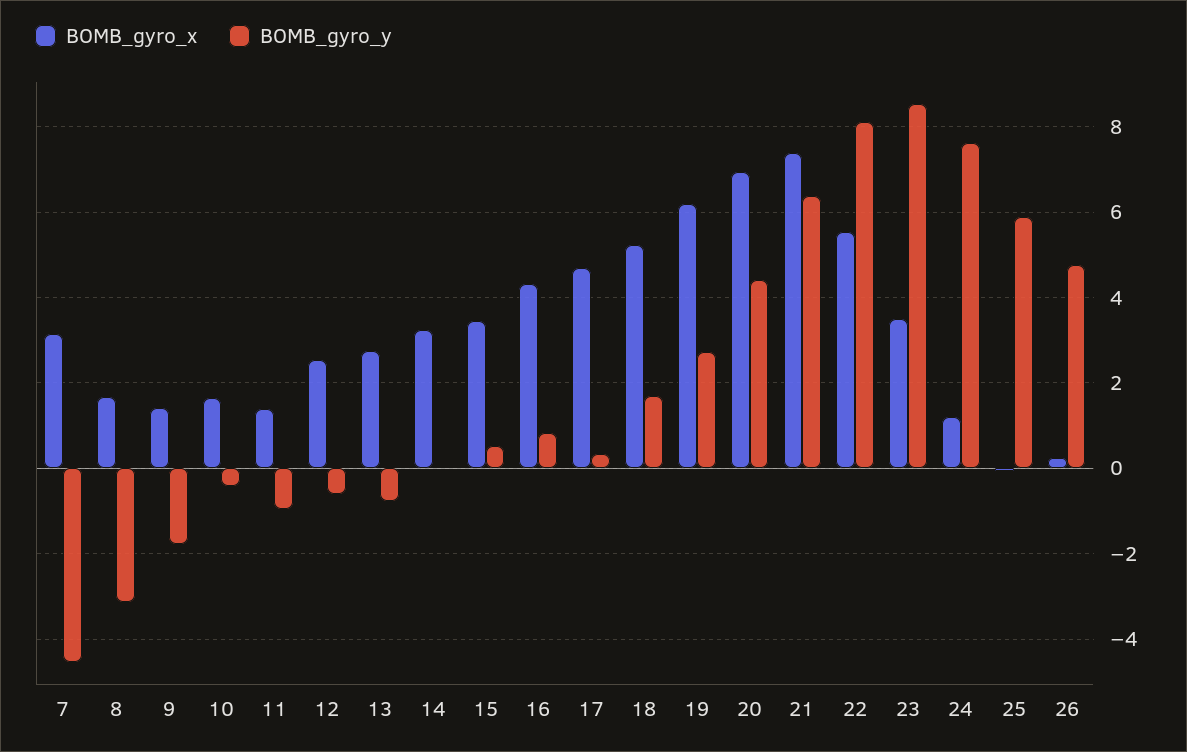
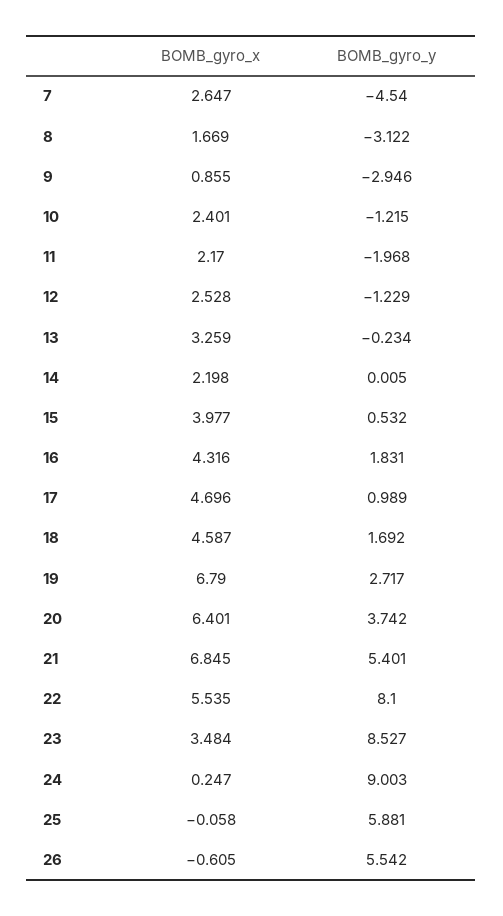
  {
    "BOMB_gyro_x": {
-     "7": 3.2,
+     "7": 2.647,
      "8": 1.669,
-     "9": 1.4,
+     "9": 0.855,
-     "10": 1.6,
+     "10": 2.401,
-     "11": 1.4,
+     "11": 2.17,
      "12": 2.528,
-     "13": 2.8,
+     "13": 3.259,
-     "14": 3.2,
+     "14": 2.198,
-     "15": 3.4,
+     "15": 3.977,
      "16": 4.316,
      "17": 4.696,
-     "18": 5.2,
+     "18": 4.587,
-     "19": 6.2,
+     "19": 6.79,
-     "20": 7,
+     "20": 6.401,
-     "21": 7.4,
+     "21": 6.845,
      "22": 5.535,
      "23": 3.484,
-     "24": 1.2,
+     "24": 0.247,
      "25": -0.058,
-     "26": 0.2
+     "26": -0.605
    },
    "BOMB_gyro_y": {
      "7": -4.54,
      "8": -3.122,
-     "9": -1.8,
+     "9": -2.946,
-     "10": -0.4,
+     "10": -1.215,
-     "11": -1,
+     "11": -1.968,
-     "12": -0.6,
+     "12": -1.229,
-     "13": -0.8,
+     "13": -0.234,
      "14": 0.005,
      "15": 0.532,
-     "16": 0.8,
+     "16": 1.831,
-     "17": 0.4,
+     "17": 0.989,
      "18": 1.692,
      "19": 2.717,
-     "20": 4.4,
+     "20": 3.742,
-     "21": 6.4,
+     "21": 5.401,
      "22": 8.1,
      "23": 8.527,
-     "24": 7.6,
+     "24": 9.003,
      "25": 5.881,
-     "26": 4.8
+     "26": 5.542
    }
  }

